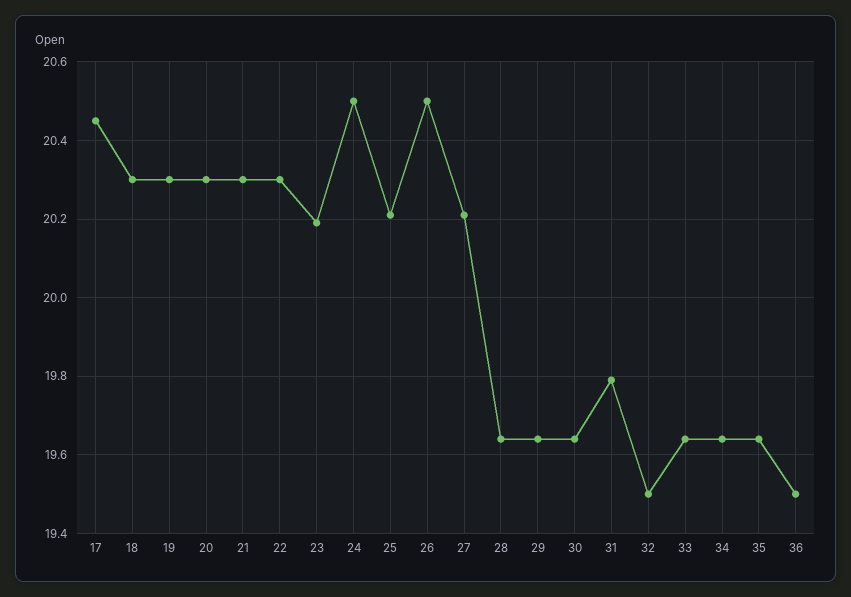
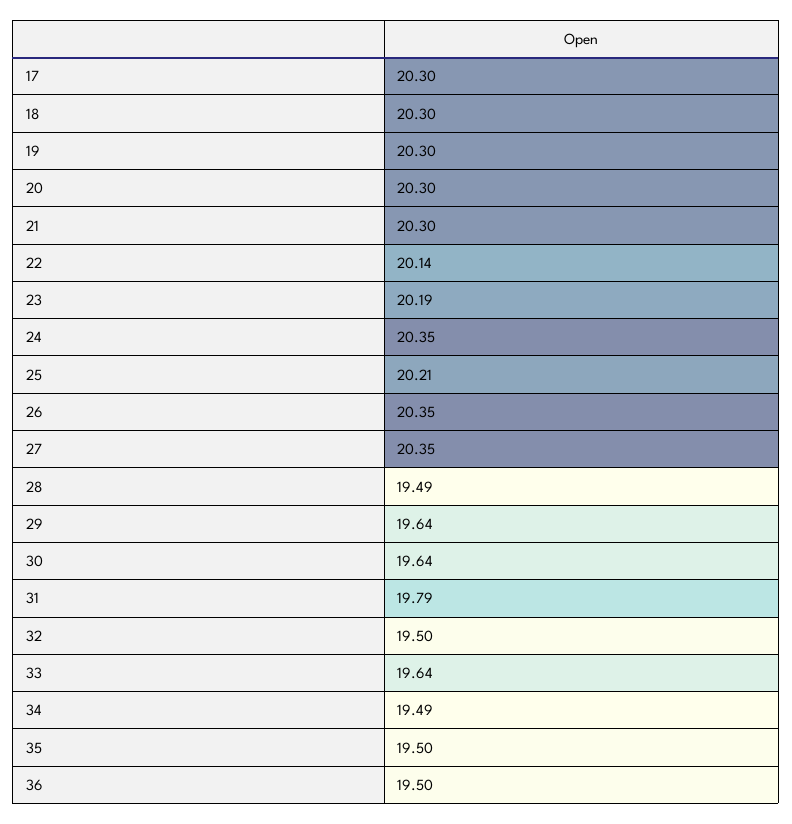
  {
-   "17": 20.45,
+   "17": 20.3,
    "18": 20.3,
    "19": 20.3,
    "20": 20.3,
    "21": 20.3,
-   "22": 20.3,
+   "22": 20.14,
    "23": 20.19,
-   "24": 20.5,
+   "24": 20.35,
    "25": 20.21,
-   "26": 20.5,
+   "26": 20.35,
-   "27": 20.2,
+   "27": 20.35,
-   "28": 19.65,
+   "28": 19.49,
    "29": 19.64,
    "30": 19.64,
    "31": 19.79,
    "32": 19.5,
    "33": 19.64,
-   "34": 19.65,
+   "34": 19.49,
-   "35": 19.65,
+   "35": 19.5,
    "36": 19.5
  }

